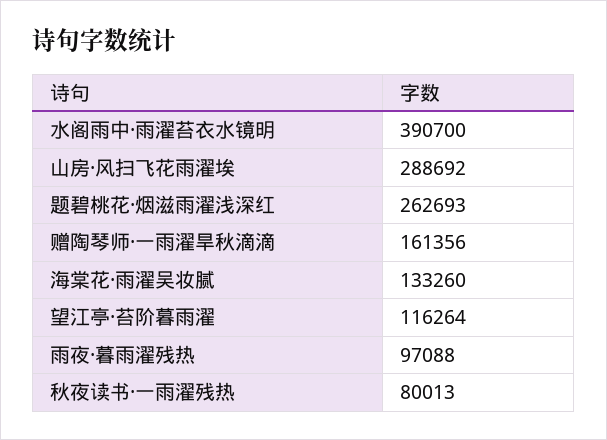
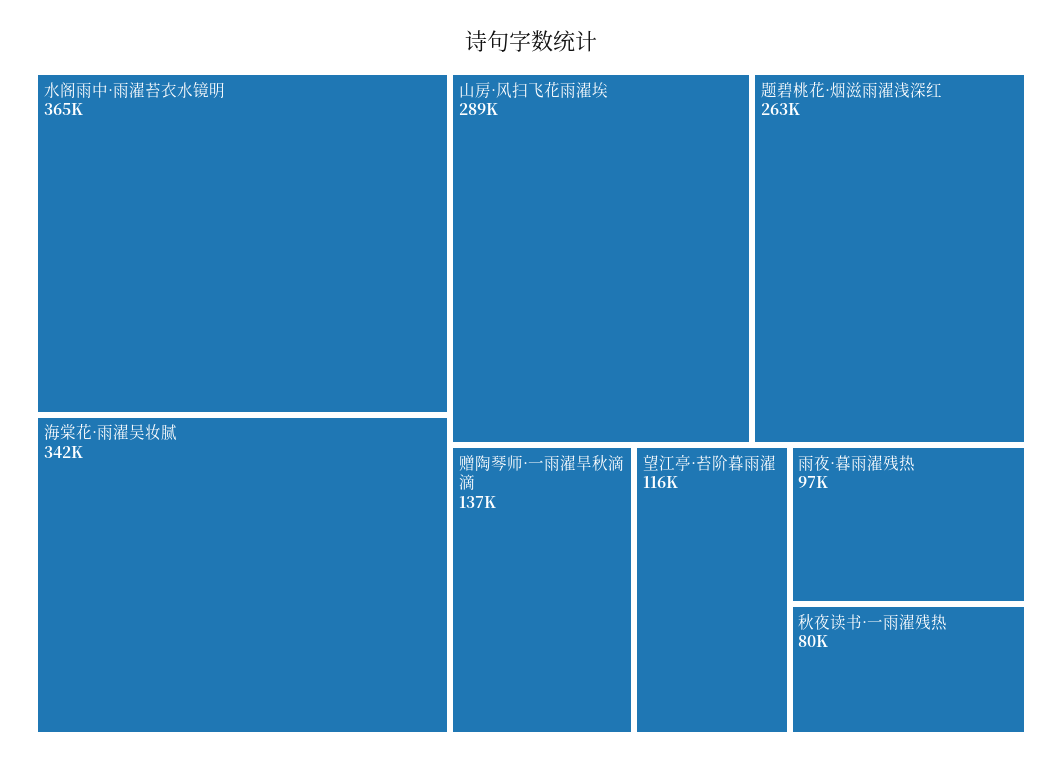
  {
-   "水阁雨中·雨濯苔衣水镜明": 390700,
+   "水阁雨中·雨濯苔衣水镜明": 365000,
    "山房·风扫飞花雨濯埃": 288692,
    "题碧桃花·烟滋雨濯浅深红": 262693,
-   "赠陶琴师·一雨濯旱秋滴滴": 161356,
+   "赠陶琴师·一雨濯旱秋滴滴": 137000,
-   "海棠花·雨濯吴妆腻": 133260,
+   "海棠花·雨濯吴妆腻": 342000,
    "望江亭·苔阶暮雨濯": 116264,
    "雨夜·暮雨濯残热": 97088,
    "秋夜读书·一雨濯残热": 80013
  }

